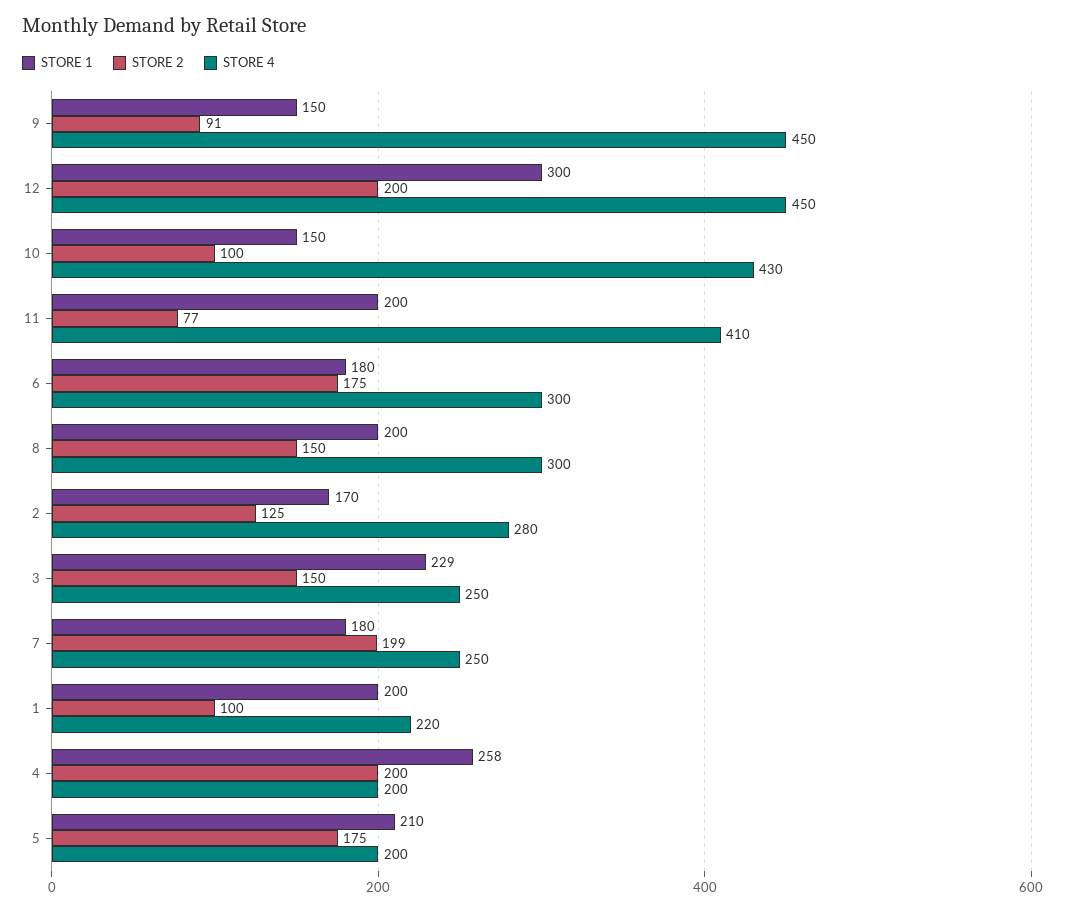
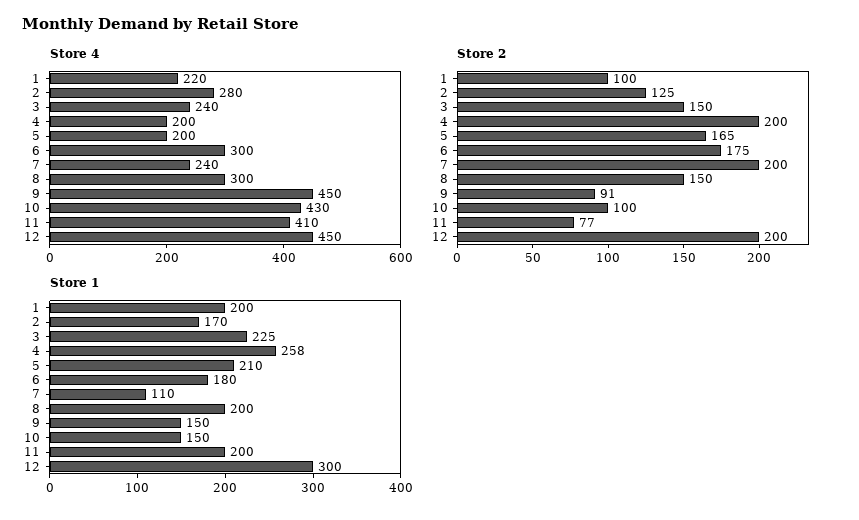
  {
    "STORE 1": {
      "9": 150,
      "12": 300,
      "10": 150,
      "11": 200,
      "6": 180,
      "8": 200,
      "2": 170,
-     "3": 229,
+     "3": 225,
-     "7": 180,
+     "7": 110,
      "1": 200,
      "4": 258,
      "5": 210
    },
    "STORE 2": {
      "9": 91,
      "12": 200,
      "10": 100,
      "11": 77,
      "6": 175,
      "8": 150,
      "2": 125,
      "3": 150,
-     "7": 199,
+     "7": 200,
      "1": 100,
      "4": 200,
-     "5": 175
+     "5": 165
    },
    "STORE 4": {
      "9": 450,
      "12": 450,
      "10": 430,
      "11": 410,
      "6": 300,
      "8": 300,
      "2": 280,
-     "3": 250,
+     "3": 240,
-     "7": 250,
+     "7": 240,
      "1": 220,
      "4": 200,
      "5": 200
    }
  }

